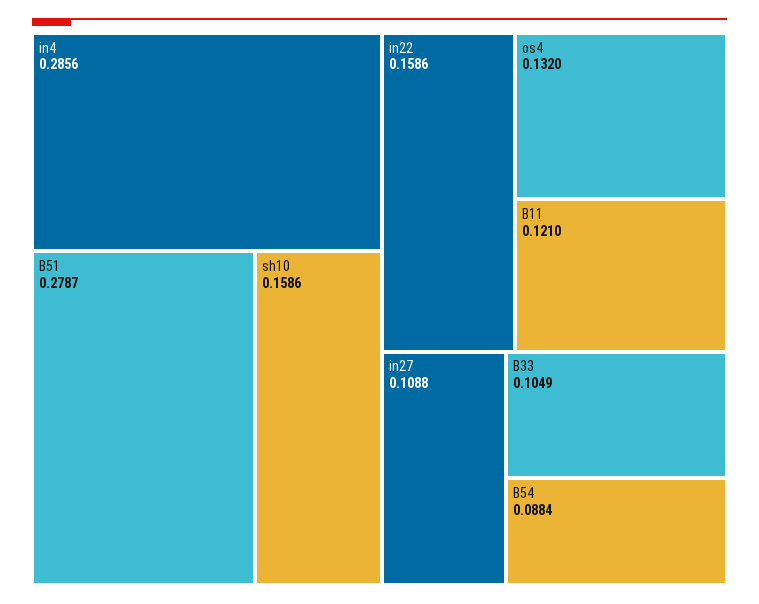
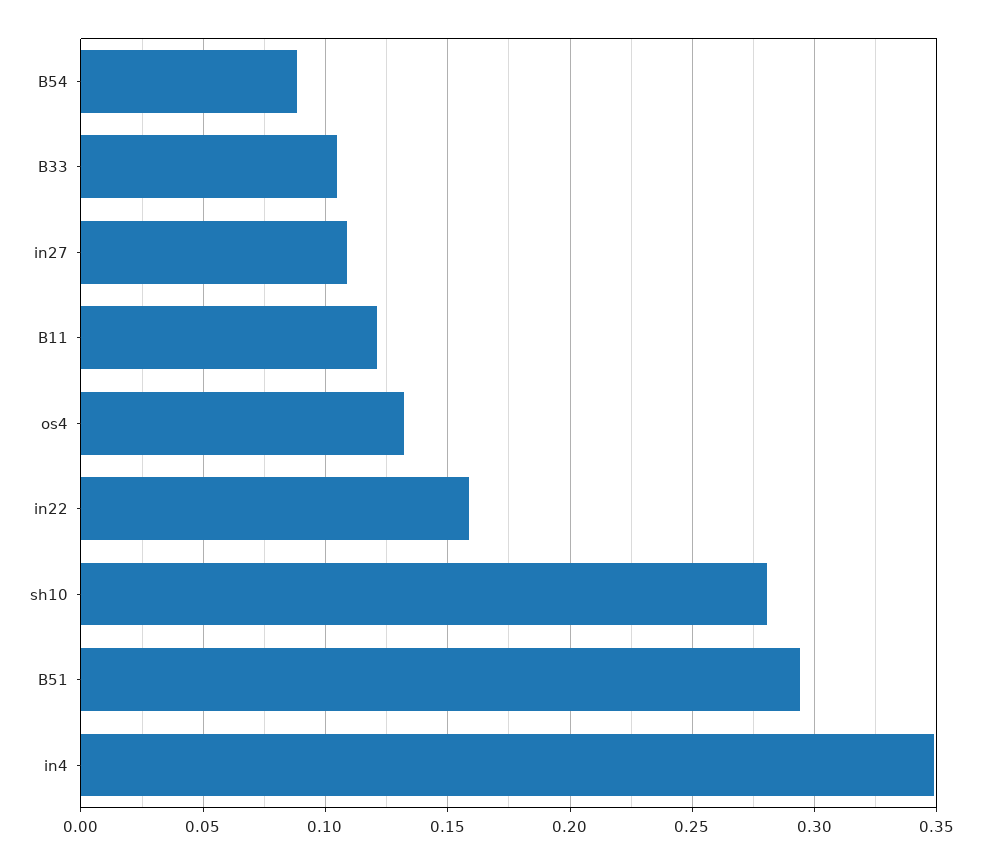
  {
-   "in4": 0.2856,
+   "in4": 0.35,
-   "B51": 0.2787,
+   "B51": 0.295,
-   "sh10": 0.1586,
+   "sh10": 0.28,
    "in22": 0.1586,
    "os4": 0.132,
    "B11": 0.121,
    "in27": 0.1088,
    "B33": 0.1049,
    "B54": 0.0884
  }

